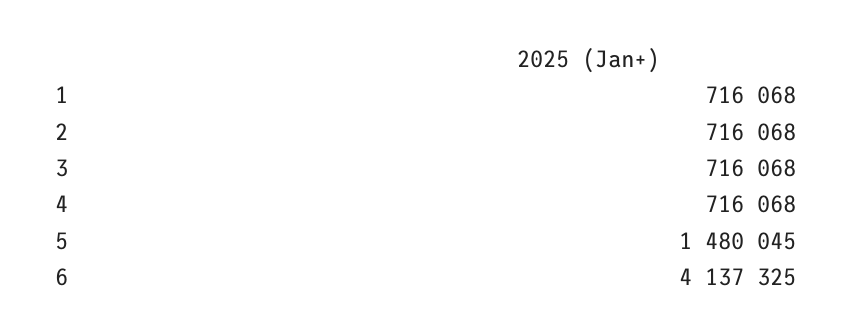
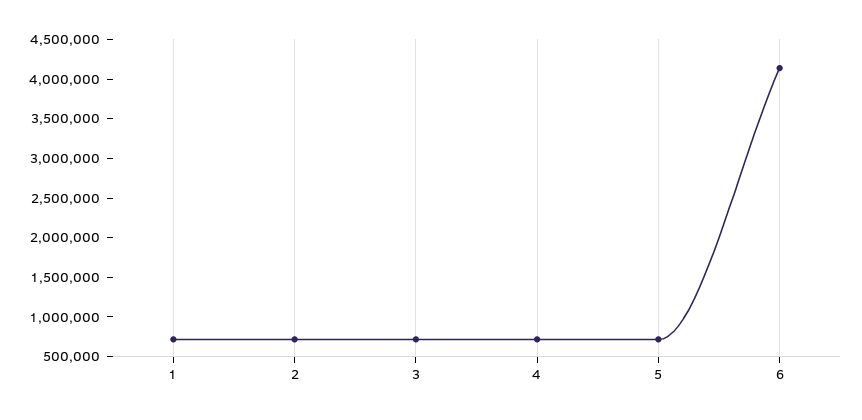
  {
    "1": 716068,
    "2": 716068,
    "3": 716068,
    "4": 716068,
-   "5": 1480045,
+   "5": 750000,
    "6": 4137325
  }

